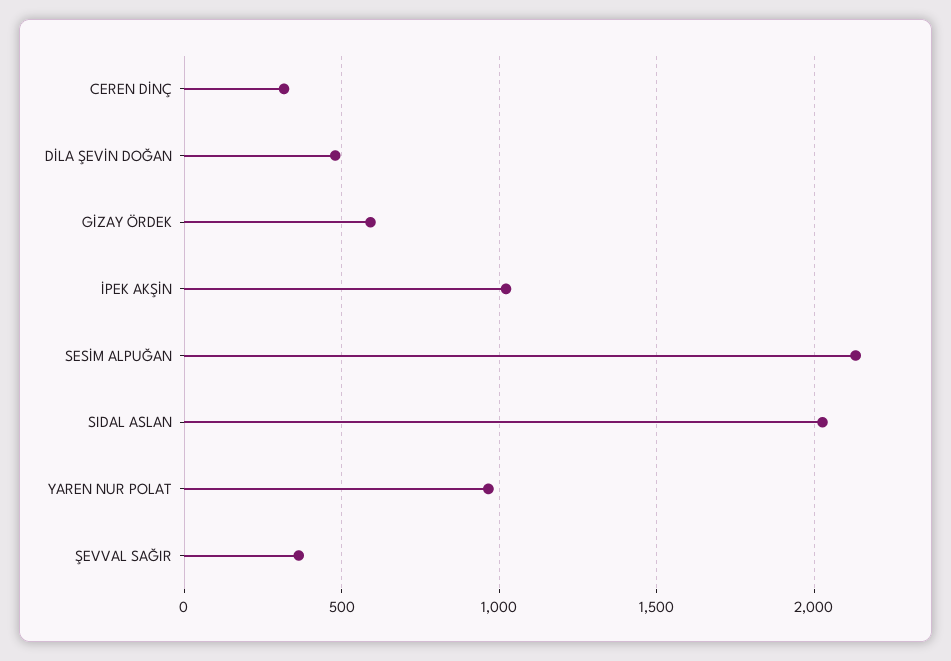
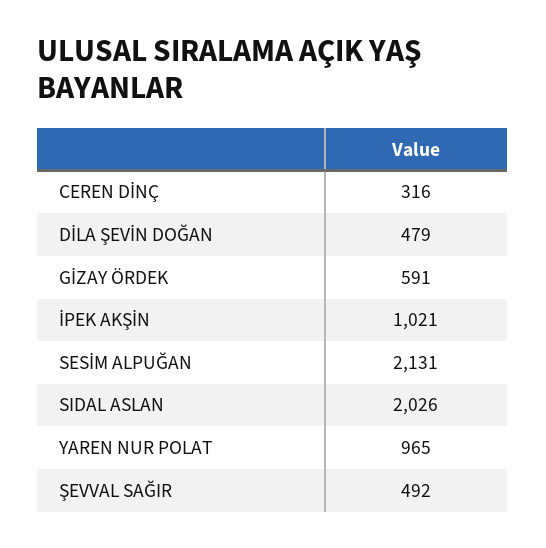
  {
    "CEREN DİNÇ": 316,
    "DİLA ŞEVİN DOĞAN": 479,
    "GİZAY ÖRDEK": 591,
    "İPEK AKŞİN": 1021,
    "SESİM ALPUĞAN": 2131,
    "SIDAL ASLAN": 2026,
    "YAREN NUR POLAT": 965,
-   "ŞEVVAL SAĞIR": 350
+   "ŞEVVAL SAĞIR": 492
  }

